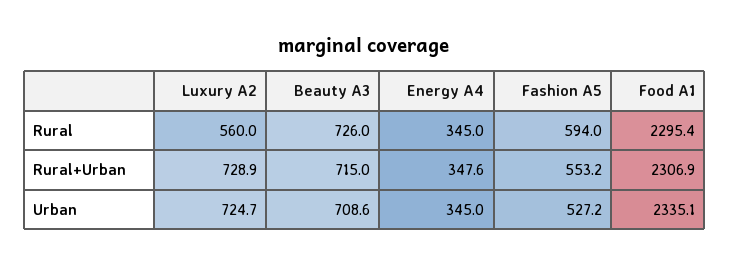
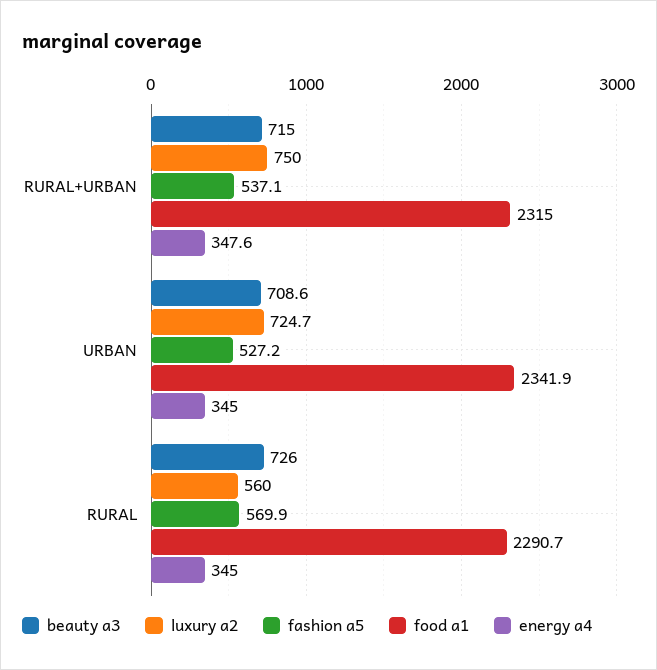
  {
    "Luxury A2": {
      "Rural": 560,
-     "Rural+Urban": 728.9,
+     "Rural+Urban": 750,
      "Urban": 724.7
    },
    "Beauty A3": {
      "Rural": 726,
      "Rural+Urban": 715,
      "Urban": 708.6
    },
    "Energy A4": {
      "Rural": 345,
      "Rural+Urban": 347.6,
      "Urban": 345
    },
    "Fashion A5": {
-     "Rural": 594,
+     "Rural": 569.9,
-     "Rural+Urban": 553.2,
+     "Rural+Urban": 537.1,
      "Urban": 527.2
    },
    "Food A1": {
-     "Rural": 2295.4,
+     "Rural": 2290.7,
-     "Rural+Urban": 2306.9,
+     "Rural+Urban": 2315,
-     "Urban": 2335.1
+     "Urban": 2341.9
    }
  }

